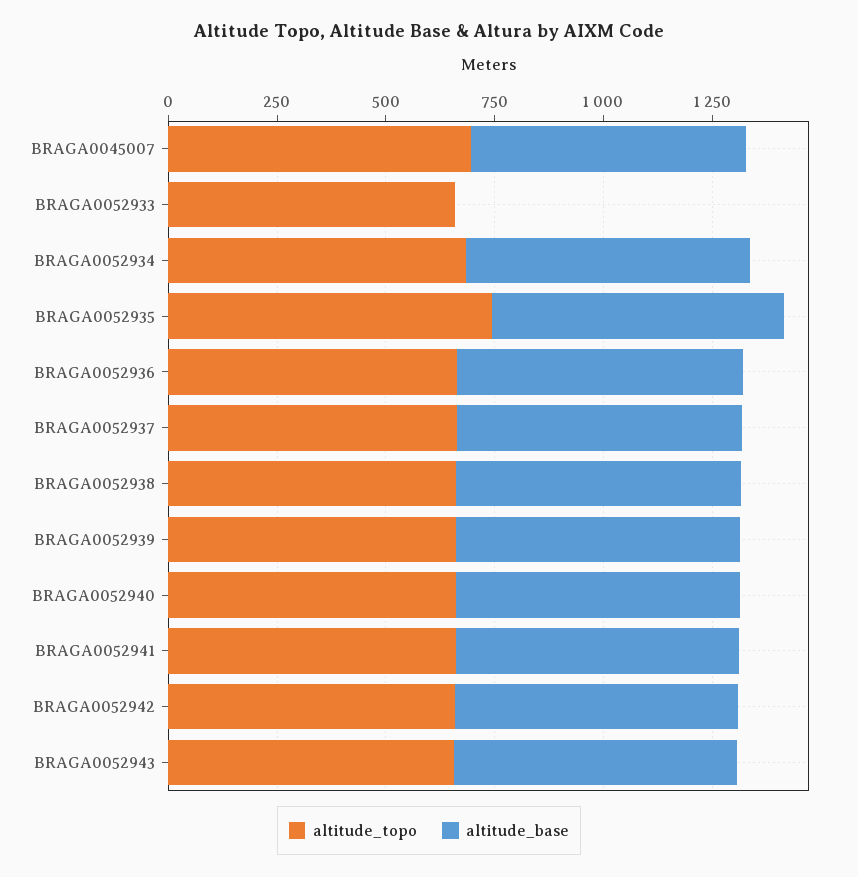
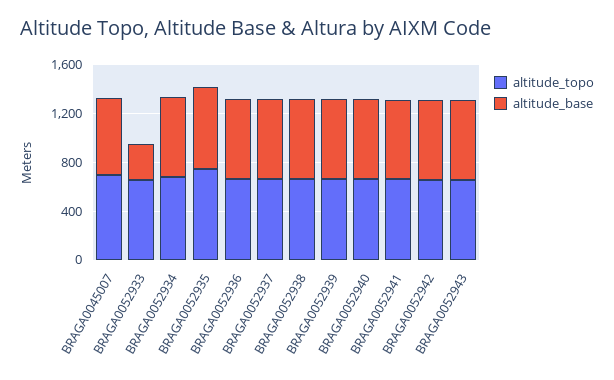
  {
    "altitude_topo": {
      "BRAGA0045007": 700,
      "BRAGA0052933": 650,
      "BRAGA0052934": 700,
      "BRAGA0052935": 750,
      "BRAGA0052936": 650,
      "BRAGA0052937": 650,
      "BRAGA0052938": 650,
      "BRAGA0052939": 650,
      "BRAGA0052940": 650,
      "BRAGA0052941": 650,
      "BRAGA0052942": 650,
      "BRAGA0052943": 650
    },
    "altitude_base": {
      "BRAGA0045007": 650,
-     "BRAGA0052933": 0,
+     "BRAGA0052933": 300,
      "BRAGA0052934": 650,
      "BRAGA0052935": 650,
      "BRAGA0052936": 650,
      "BRAGA0052937": 650,
      "BRAGA0052938": 650,
      "BRAGA0052939": 650,
      "BRAGA0052940": 650,
      "BRAGA0052941": 650,
      "BRAGA0052942": 650,
      "BRAGA0052943": 650
    }
  }

